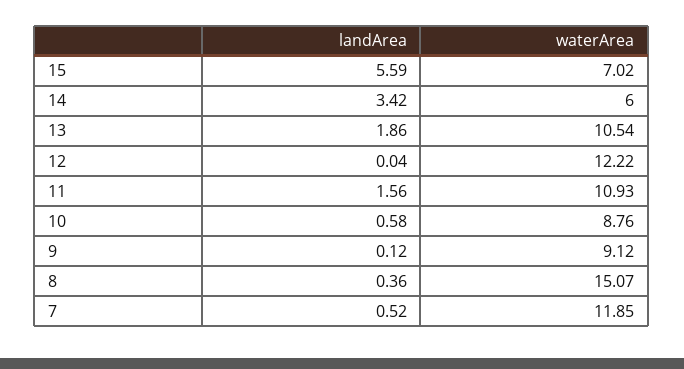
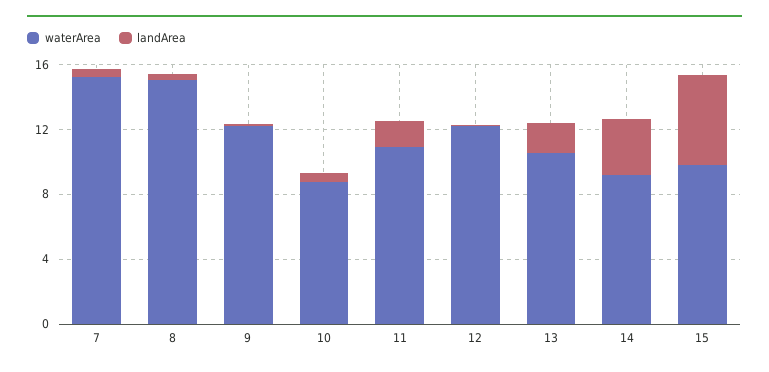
  {
    "landArea": {
      "15": 5.59,
      "14": 3.42,
      "13": 1.86,
      "12": 0.04,
      "11": 1.56,
      "10": 0.58,
      "9": 0.12,
      "8": 0.36,
      "7": 0.52
    },
    "waterArea": {
-     "15": 7.02,
+     "15": 10,
-     "14": 6,
+     "14": 9,
      "13": 10.54,
      "12": 12.22,
      "11": 10.93,
      "10": 8.76,
-     "9": 9.12,
+     "9": 12,
      "8": 15.07,
-     "7": 11.85
+     "7": 15
    }
  }

